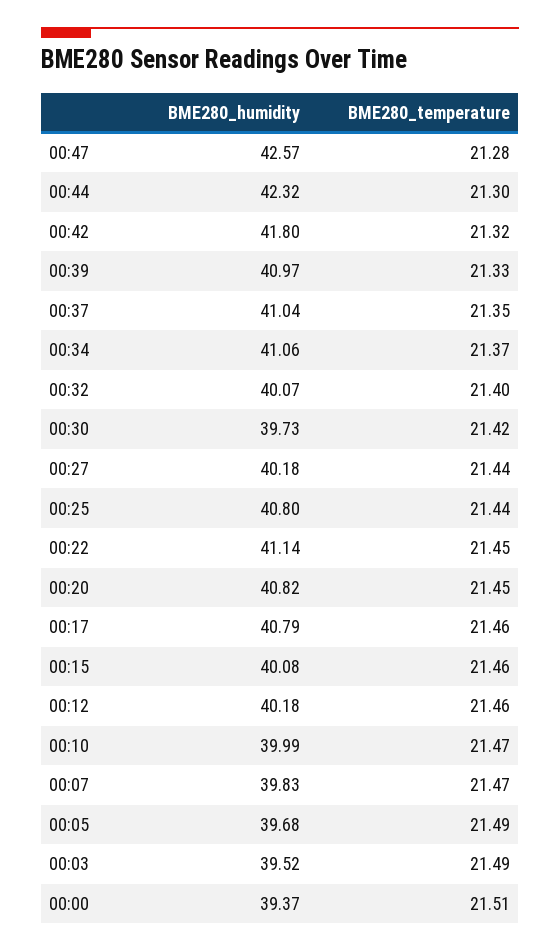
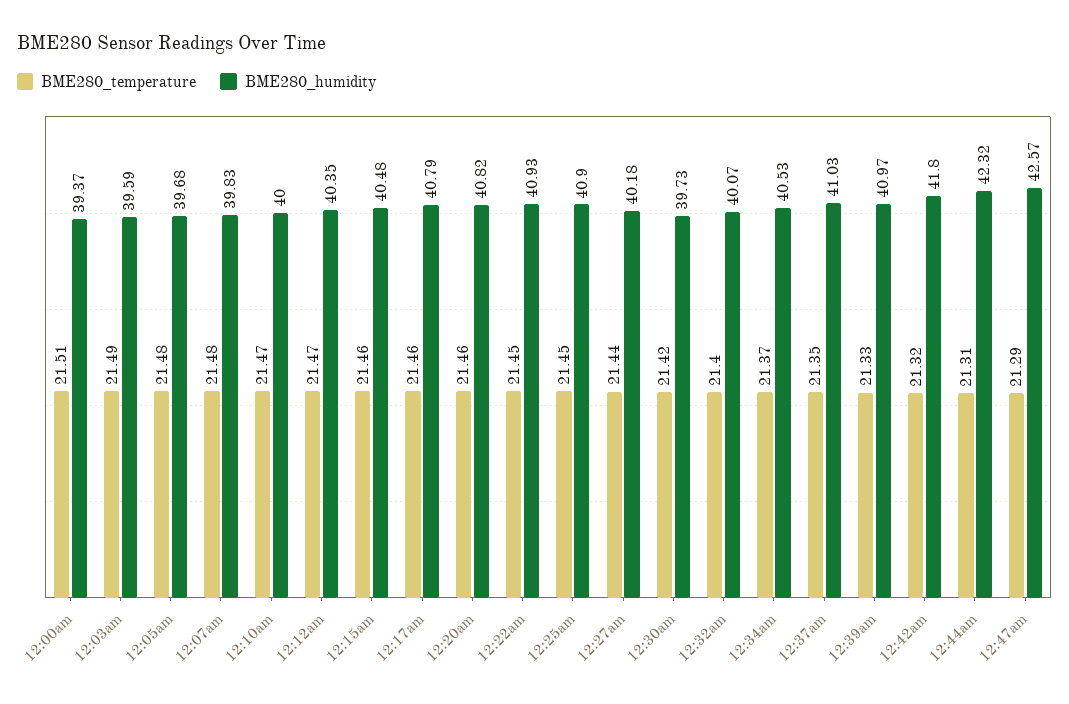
  {
    "BME280_humidity": {
      "00:47": 42.57,
      "00:44": 42.32,
      "00:42": 41.8,
      "00:39": 40.97,
-     "00:37": 41.04,
+     "00:37": 41.03,
-     "00:34": 41.06,
+     "00:34": 40.53,
      "00:32": 40.07,
      "00:30": 39.73,
      "00:27": 40.18,
-     "00:25": 40.8,
+     "00:25": 40.9,
-     "00:22": 41.14,
+     "00:22": 40.93,
      "00:20": 40.82,
      "00:17": 40.79,
-     "00:15": 40.08,
+     "00:15": 40.48,
-     "00:12": 40.18,
+     "00:12": 40.35,
-     "00:10": 39.99,
+     "00:10": 40,
      "00:07": 39.83,
      "00:05": 39.68,
-     "00:03": 39.52,
+     "00:03": 39.59,
      "00:00": 39.37
    },
    "BME280_temperature": {
-     "00:47": 21.28,
+     "00:47": 21.29,
-     "00:44": 21.3,
+     "00:44": 21.31,
      "00:42": 21.32,
      "00:39": 21.33,
      "00:37": 21.35,
      "00:34": 21.37,
      "00:32": 21.4,
      "00:30": 21.42,
      "00:27": 21.44,
-     "00:25": 21.44,
+     "00:25": 21.45,
      "00:22": 21.45,
-     "00:20": 21.45,
+     "00:20": 21.46,
      "00:17": 21.46,
      "00:15": 21.46,
-     "00:12": 21.46,
+     "00:12": 21.47,
      "00:10": 21.47,
-     "00:07": 21.47,
+     "00:07": 21.48,
-     "00:05": 21.49,
+     "00:05": 21.48,
      "00:03": 21.49,
      "00:00": 21.51
    }
  }

